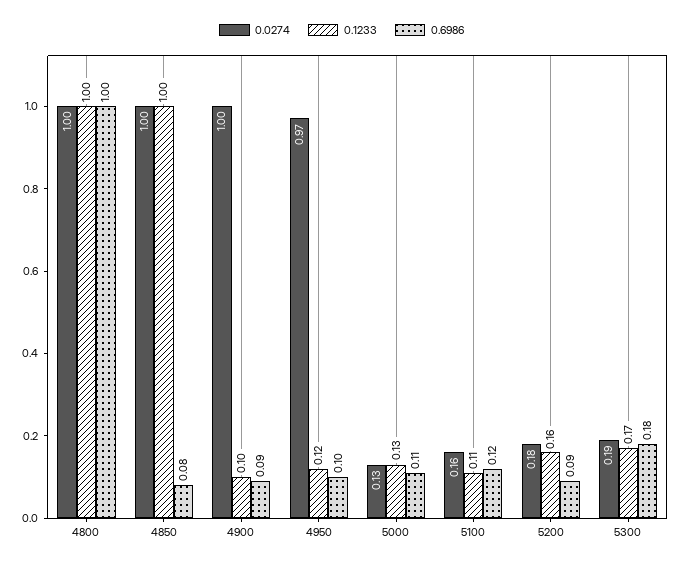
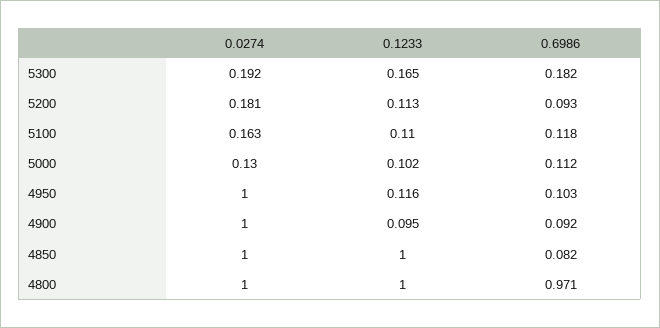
  {
    "0.0274": {
      "4800": 1,
      "4850": 1,
      "4900": 1,
-     "4950": 0.97,
+     "4950": 1,
      "5000": 0.13,
      "5100": 0.163,
      "5200": 0.181,
      "5300": 0.192
    },
    "0.1233": {
      "4800": 1,
      "4850": 1,
      "4900": 0.095,
      "4950": 0.116,
-     "5000": 0.13,
+     "5000": 0.102,
      "5100": 0.11,
-     "5200": 0.16,
+     "5200": 0.113,
      "5300": 0.165
    },
    "0.6986": {
-     "4800": 1,
+     "4800": 0.971,
      "4850": 0.082,
      "4900": 0.092,
      "4950": 0.103,
      "5000": 0.112,
      "5100": 0.118,
      "5200": 0.093,
      "5300": 0.182
    }
  }

